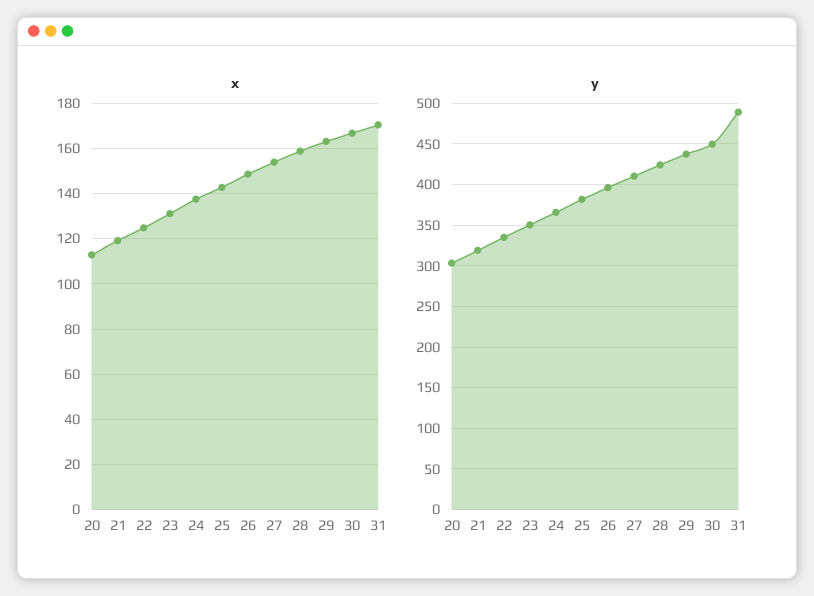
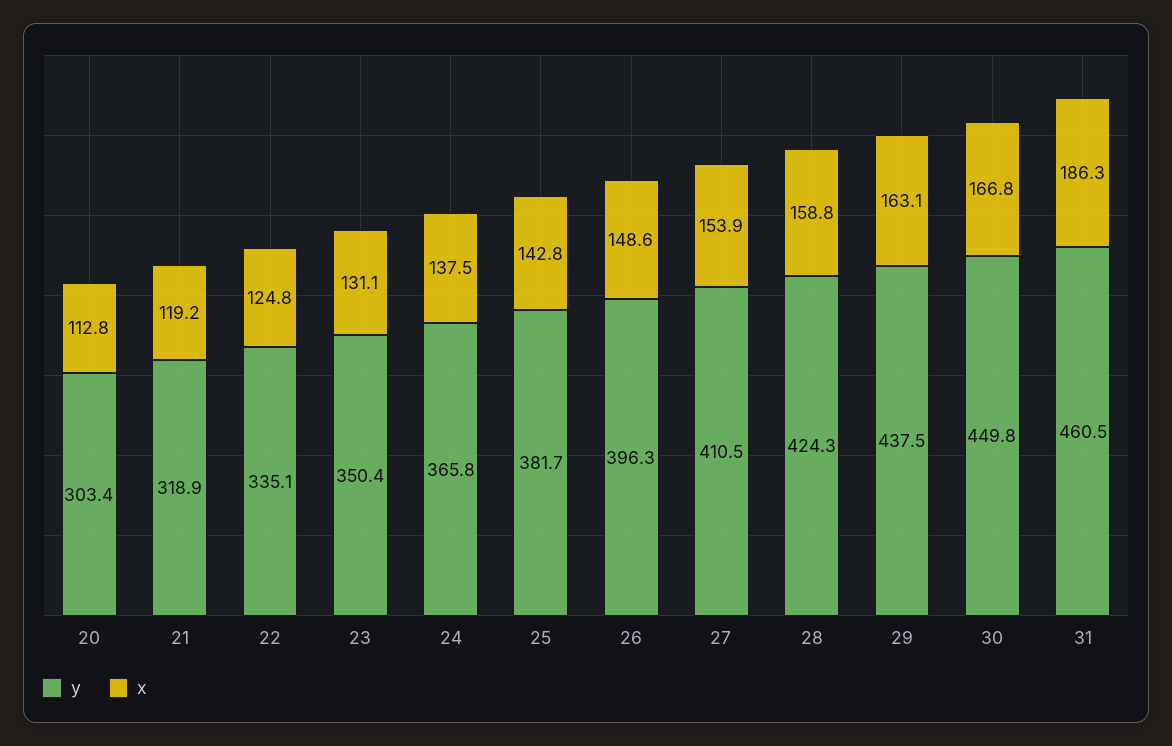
  {
    "x": {
      "20": 112.8,
      "21": 119.2,
      "22": 124.8,
      "23": 131.1,
      "24": 137.5,
      "25": 142.8,
      "26": 148.6,
      "27": 153.9,
      "28": 158.8,
      "29": 163.1,
      "30": 166.8,
-     "31": 170
+     "31": 186.3
    },
    "y": {
      "20": 303.4,
      "21": 318.9,
      "22": 335.1,
      "23": 350.4,
      "24": 365.8,
      "25": 381.7,
      "26": 396.3,
      "27": 410.5,
      "28": 424.3,
      "29": 437.5,
      "30": 449.8,
-     "31": 490
+     "31": 460.5
    }
  }

